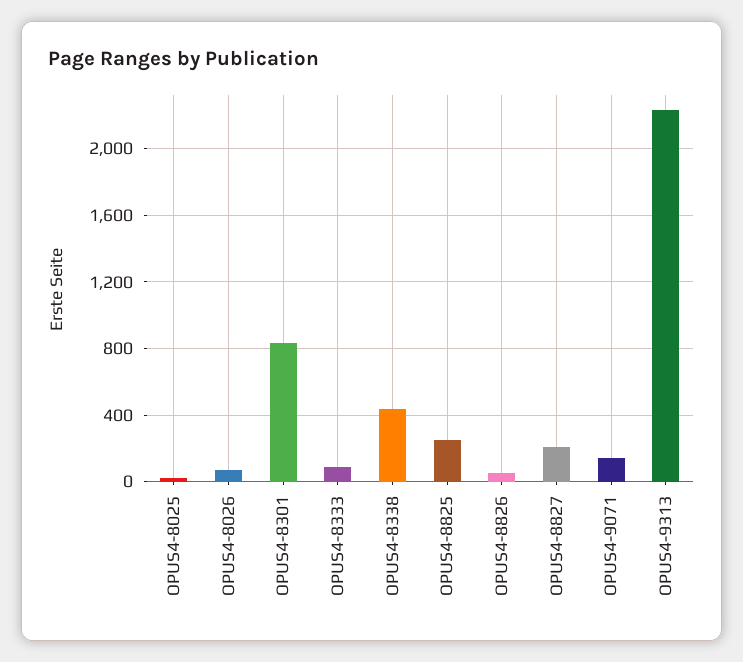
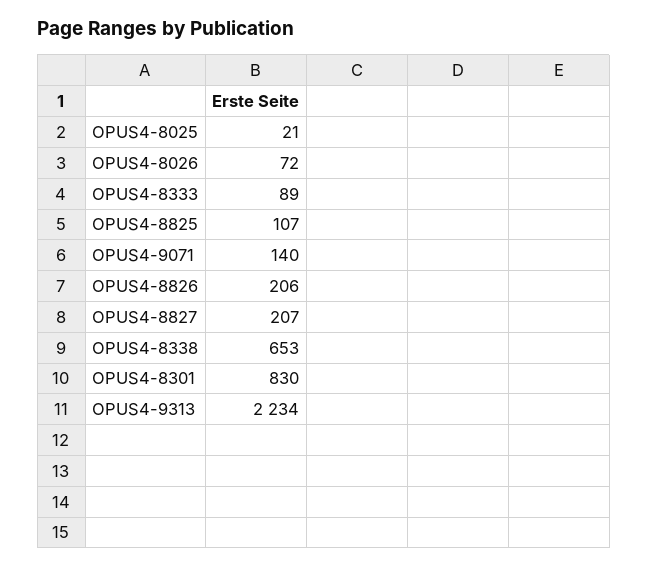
  {
    "OPUS4-8025": 21,
    "OPUS4-8026": 72,
    "OPUS4-8301": 830,
    "OPUS4-8333": 89,
-   "OPUS4-8338": 450,
+   "OPUS4-8338": 653,
-   "OPUS4-8825": 250,
+   "OPUS4-8825": 107,
-   "OPUS4-8826": 50,
+   "OPUS4-8826": 206,
    "OPUS4-8827": 207,
    "OPUS4-9071": 140,
    "OPUS4-9313": 2234
  }

